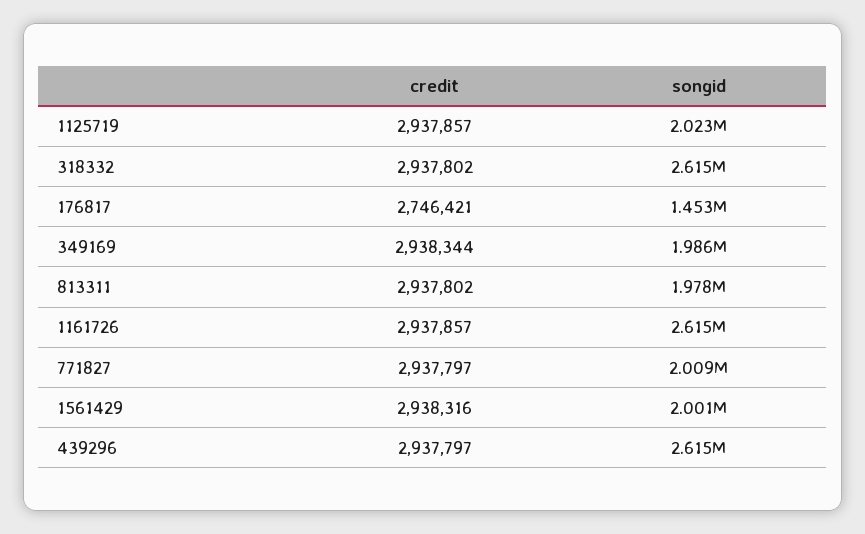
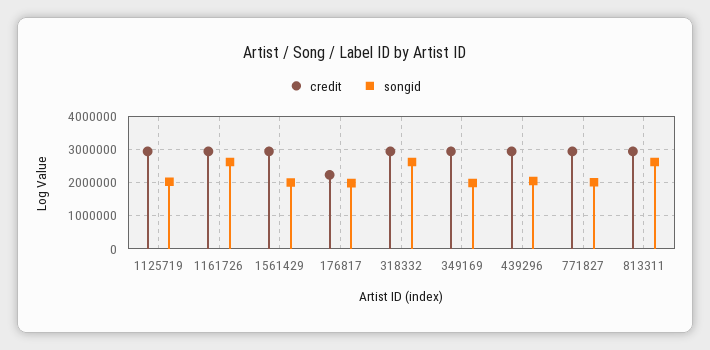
  {
    "credit": {
      "1125719": 2937857,
      "318332": 2937802,
-     "176817": 2746421,
+     "176817": 2200000,
      "349169": 2938344,
      "813311": 2937802,
      "1161726": 2937857,
      "771827": 2937797,
      "1561429": 2938316,
      "439296": 2937797
    },
    "songid": {
      "1125719": 2023000,
      "318332": 2615000,
-     "176817": 1453000,
+     "176817": 2000000,
      "349169": 1986000,
-     "813311": 1978000,
+     "813311": 2600000,
      "1161726": 2615000,
      "771827": 2009000,
      "1561429": 2001000,
-     "439296": 2615000
+     "439296": 2000000
    }
  }

